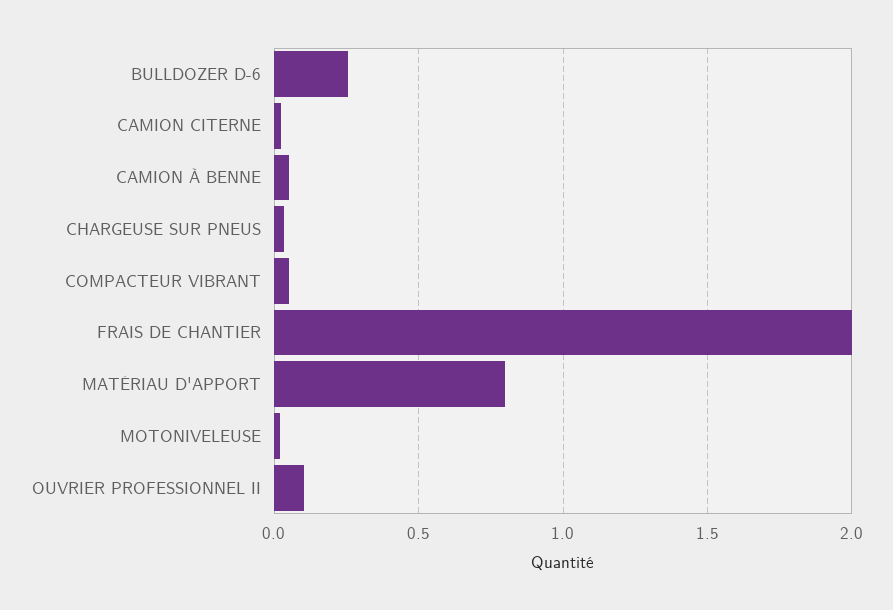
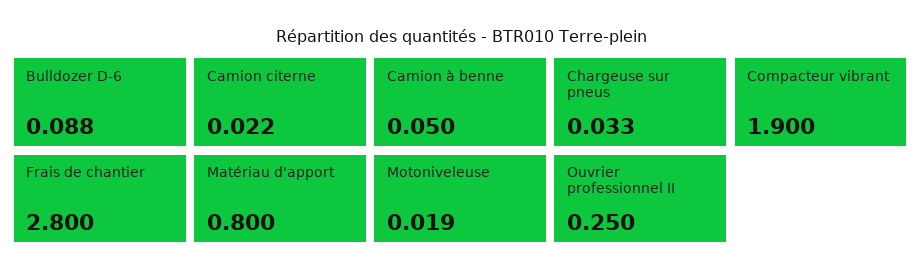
  {
-   "BULLDOZER D-6": 0.25,
+   "BULLDOZER D-6": 0.088,
    "CAMION CITERNE": 0.022,
    "CAMION À BENNE": 0.05,
    "CHARGEUSE SUR PNEUS": 0.033,
-   "COMPACTEUR VIBRANT": 0.05,
+   "COMPACTEUR VIBRANT": 1.9,
-   "FRAIS DE CHANTIER": 2,
+   "FRAIS DE CHANTIER": 2.8,
    "MATÉRIAU D'APPORT": 0.8,
    "MOTONIVELEUSE": 0.019,
-   "OUVRIER PROFESSIONNEL II": 0.1
+   "OUVRIER PROFESSIONNEL II": 0.25
  }

